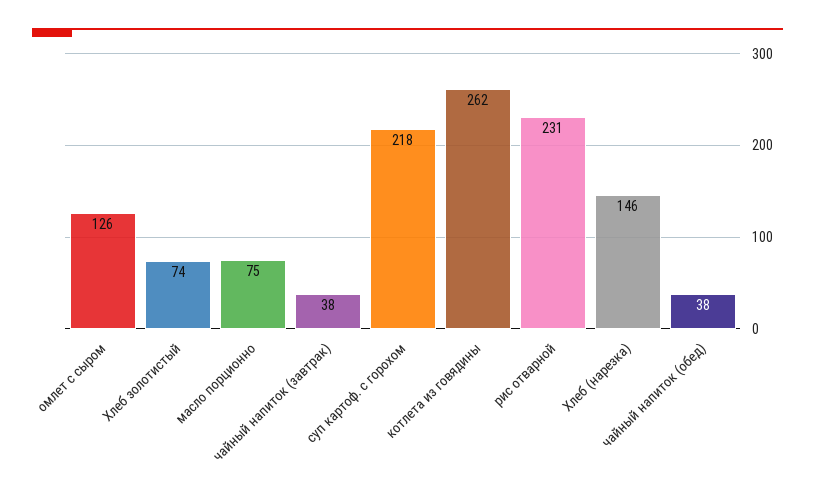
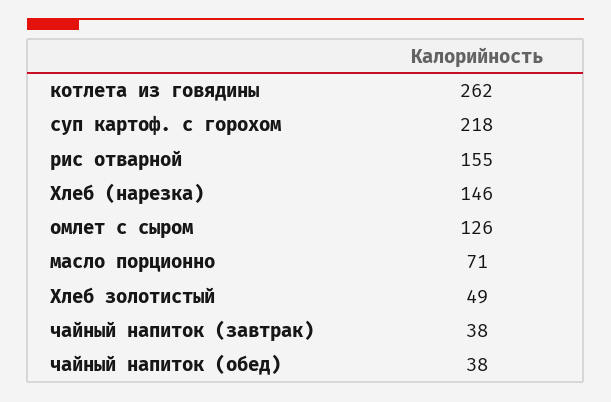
  {
    "омлет с сыром": 126,
-   "Хлеб золотистый": 74,
+   "Хлеб золотистый": 49,
-   "масло порционно": 75,
+   "масло порционно": 71,
    "чайный напиток (завтрак)": 38,
    "суп картоф. с горохом": 218,
    "котлета из говядины": 262,
-   "рис отварной": 231,
+   "рис отварной": 155,
    "Хлеб (нарезка)": 146,
    "чайный напиток (обед)": 38
  }

